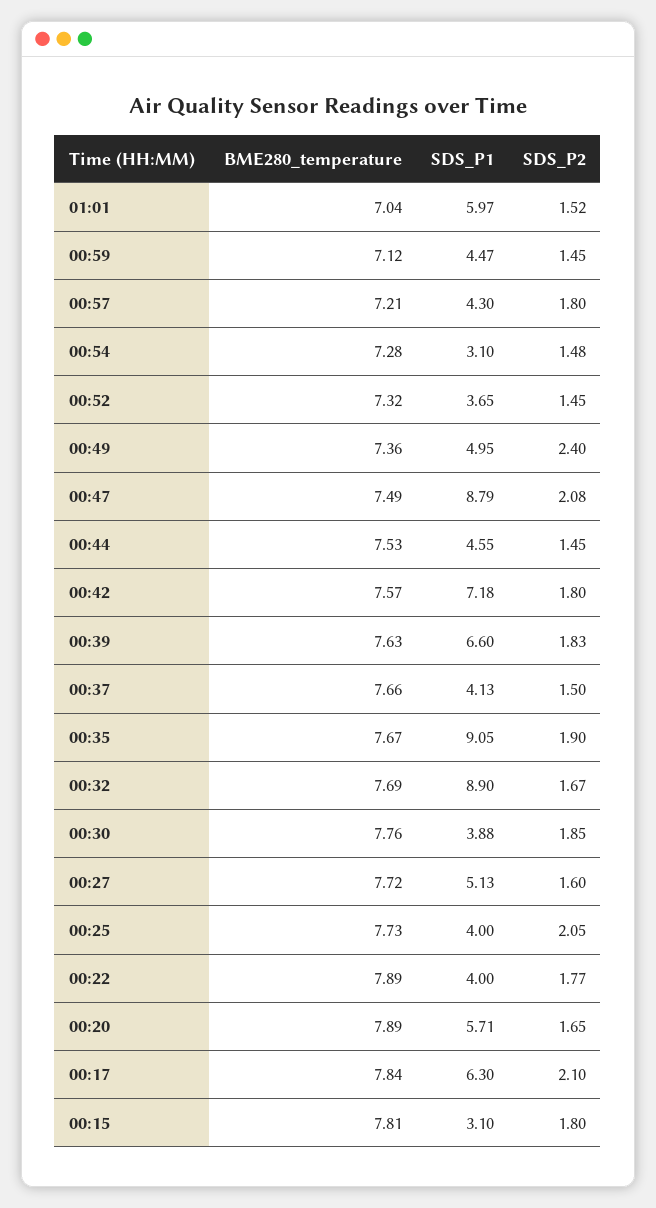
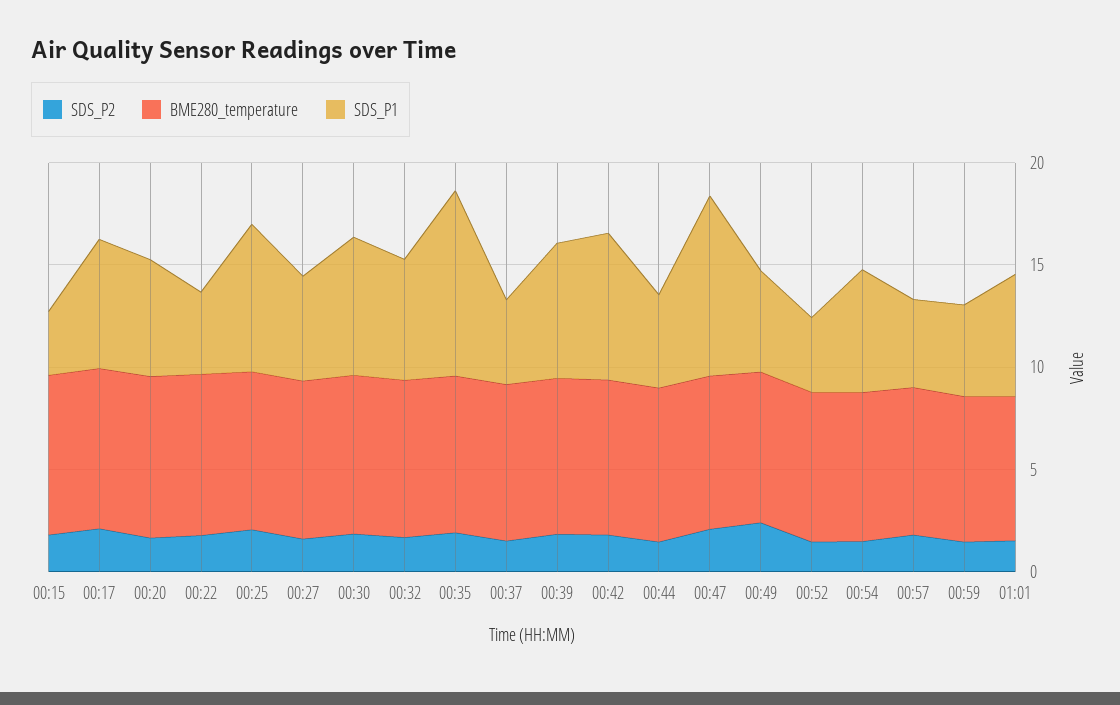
  {
    "BME280_temperature": {
      "01:01": 7.04,
      "00:59": 7.12,
      "00:57": 7.21,
      "00:54": 7.28,
      "00:52": 7.32,
      "00:49": 7.36,
      "00:47": 7.49,
      "00:44": 7.53,
      "00:42": 7.57,
      "00:39": 7.63,
      "00:37": 7.66,
      "00:35": 7.67,
      "00:32": 7.69,
      "00:30": 7.76,
      "00:27": 7.72,
      "00:25": 7.73,
      "00:22": 7.89,
      "00:20": 7.89,
      "00:17": 7.84,
      "00:15": 7.81
    },
    "SDS_P1": {
      "01:01": 5.97,
      "00:59": 4.47,
      "00:57": 4.3,
-     "00:54": 3.1,
+     "00:54": 6,
      "00:52": 3.65,
      "00:49": 4.95,
      "00:47": 8.79,
      "00:44": 4.55,
      "00:42": 7.18,
      "00:39": 6.6,
      "00:37": 4.13,
      "00:35": 9.05,
-     "00:32": 8.9,
+     "00:32": 6,
-     "00:30": 3.88,
+     "00:30": 7,
      "00:27": 5.13,
-     "00:25": 4,
+     "00:25": 7,
      "00:22": 4,
      "00:20": 5.71,
      "00:17": 6.3,
      "00:15": 3.1
    },
    "SDS_P2": {
      "01:01": 1.52,
      "00:59": 1.45,
      "00:57": 1.8,
      "00:54": 1.48,
      "00:52": 1.45,
      "00:49": 2.4,
      "00:47": 2.08,
      "00:44": 1.45,
      "00:42": 1.8,
      "00:39": 1.83,
      "00:37": 1.5,
      "00:35": 1.9,
      "00:32": 1.67,
      "00:30": 1.85,
      "00:27": 1.6,
      "00:25": 2.05,
      "00:22": 1.77,
      "00:20": 1.65,
      "00:17": 2.1,
      "00:15": 1.8
    }
  }

